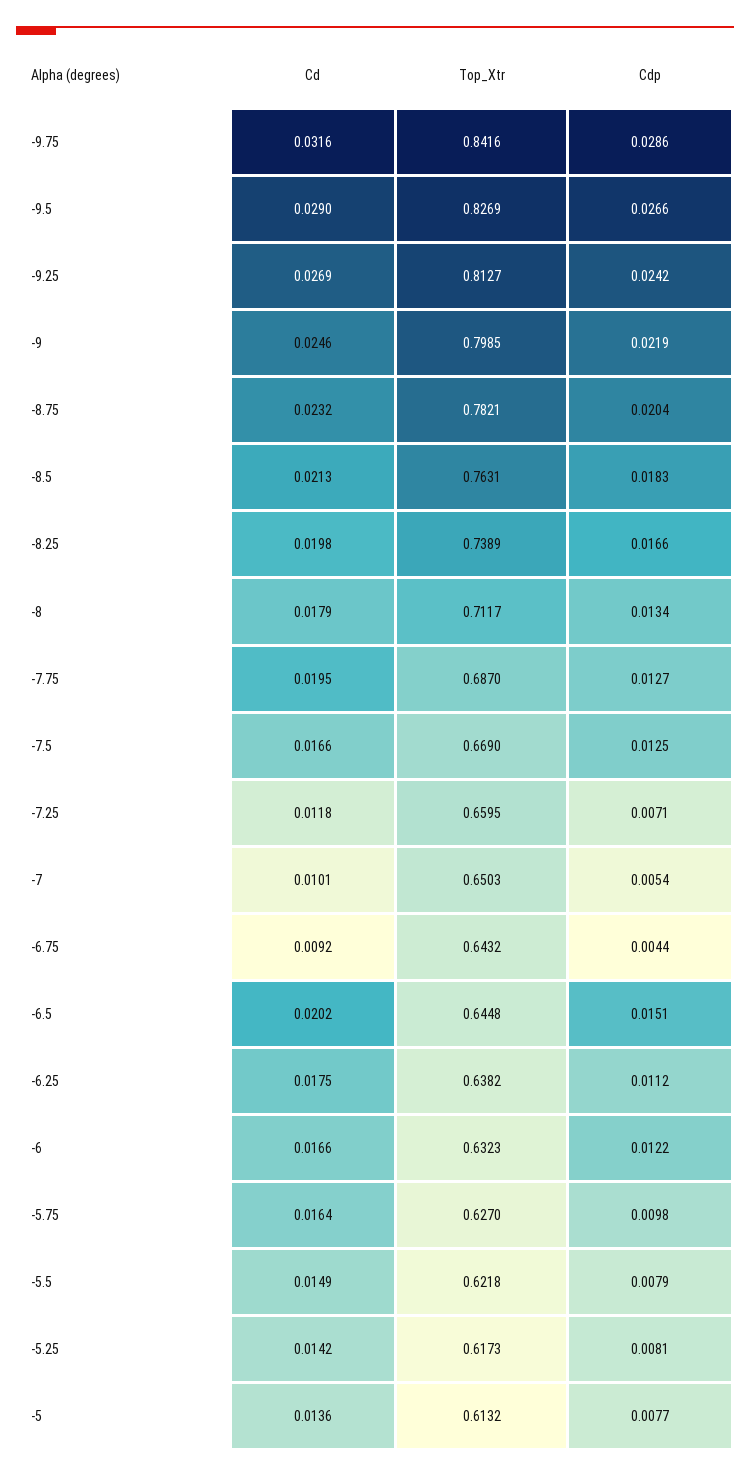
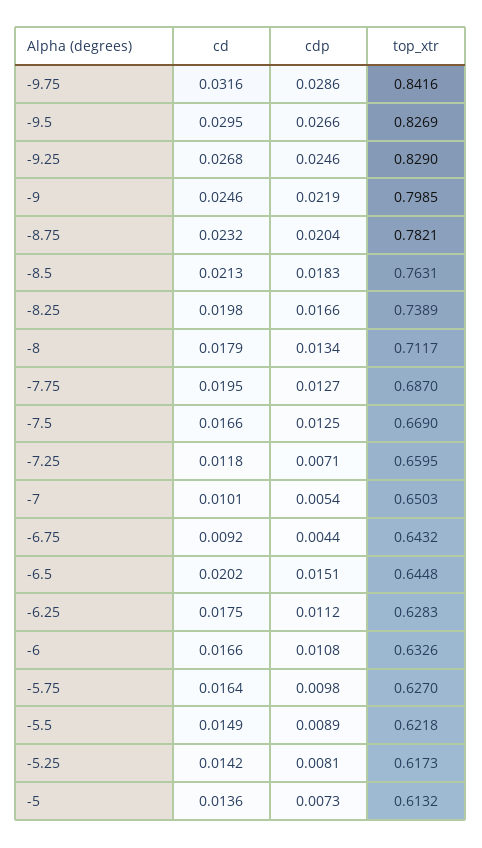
  {
    "Cd": {
      "-9.75": 0.0316,
-     "-9.5": 0.029,
+     "-9.5": 0.0295,
-     "-9.25": 0.0269,
+     "-9.25": 0.0268,
      "-9": 0.0246,
      "-8.75": 0.0232,
      "-8.5": 0.0213,
      "-8.25": 0.0198,
      "-8": 0.0179,
      "-7.75": 0.0195,
      "-7.5": 0.0166,
      "-7.25": 0.0118,
      "-7": 0.0101,
      "-6.75": 0.0092,
      "-6.5": 0.0202,
      "-6.25": 0.0175,
      "-6": 0.0166,
      "-5.75": 0.0164,
      "-5.5": 0.0149,
      "-5.25": 0.0142,
      "-5": 0.0136
    },
    "Top_Xtr": {
      "-9.75": 0.8416,
      "-9.5": 0.8269,
-     "-9.25": 0.8127,
+     "-9.25": 0.829,
      "-9": 0.7985,
      "-8.75": 0.7821,
      "-8.5": 0.7631,
      "-8.25": 0.7389,
      "-8": 0.7117,
      "-7.75": 0.687,
      "-7.5": 0.669,
      "-7.25": 0.6595,
      "-7": 0.6503,
      "-6.75": 0.6432,
      "-6.5": 0.6448,
-     "-6.25": 0.6382,
+     "-6.25": 0.6283,
-     "-6": 0.6323,
+     "-6": 0.6326,
      "-5.75": 0.627,
      "-5.5": 0.6218,
      "-5.25": 0.6173,
      "-5": 0.6132
    },
    "Cdp": {
      "-9.75": 0.0286,
      "-9.5": 0.0266,
-     "-9.25": 0.0242,
+     "-9.25": 0.0246,
      "-9": 0.0219,
      "-8.75": 0.0204,
      "-8.5": 0.0183,
      "-8.25": 0.0166,
      "-8": 0.0134,
      "-7.75": 0.0127,
      "-7.5": 0.0125,
      "-7.25": 0.0071,
      "-7": 0.0054,
      "-6.75": 0.0044,
      "-6.5": 0.0151,
      "-6.25": 0.0112,
-     "-6": 0.0122,
+     "-6": 0.0108,
      "-5.75": 0.0098,
-     "-5.5": 0.0079,
+     "-5.5": 0.0089,
      "-5.25": 0.0081,
-     "-5": 0.0077
+     "-5": 0.0073
    }
  }

